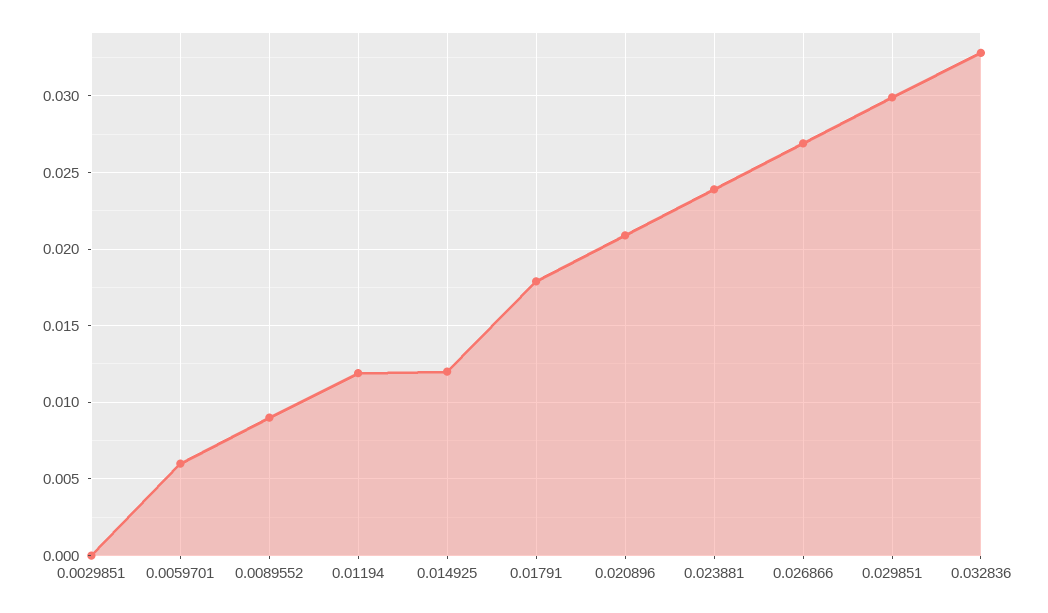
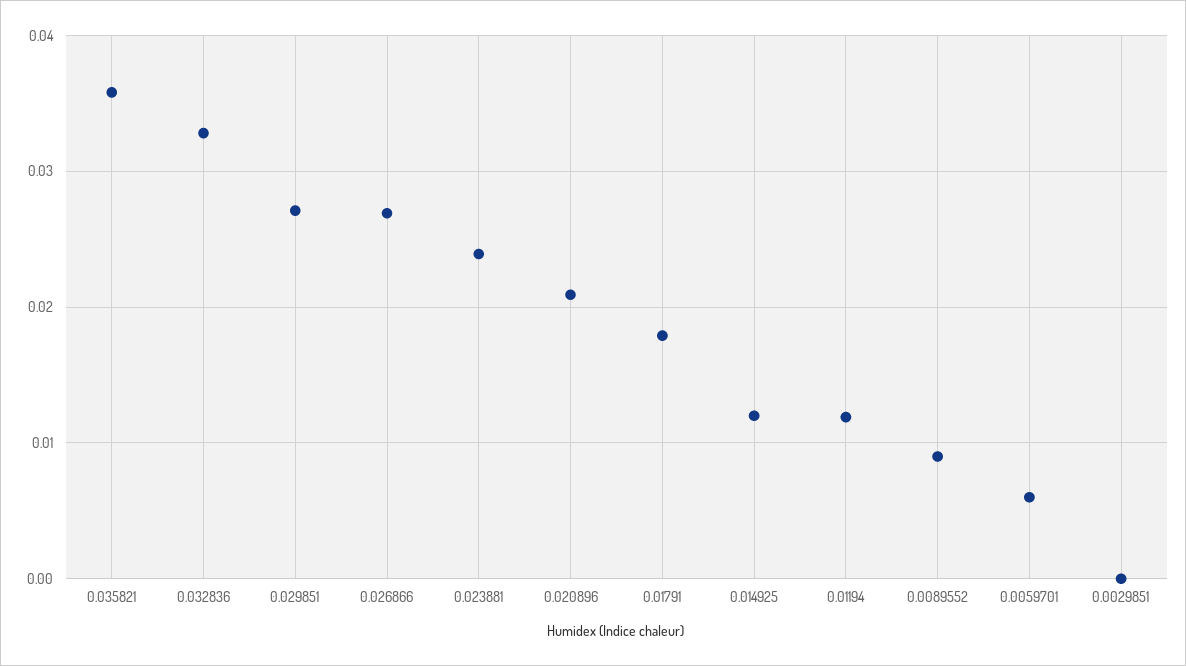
  {
    "0.0029851": 0,
    "0.0059701": 0.006,
    "0.0089552": 0.009,
    "0.01194": 0.012,
    "0.014925": 0.012,
    "0.01791": 0.018,
    "0.020896": 0.021,
    "0.023881": 0.024,
    "0.026866": 0.027,
-   "0.029851": 0.03,
+   "0.029851": 0.027,
-   "0.032836": 0.033
+   "0.032836": 0.033,
+   "0.035821": 0.036
  }

